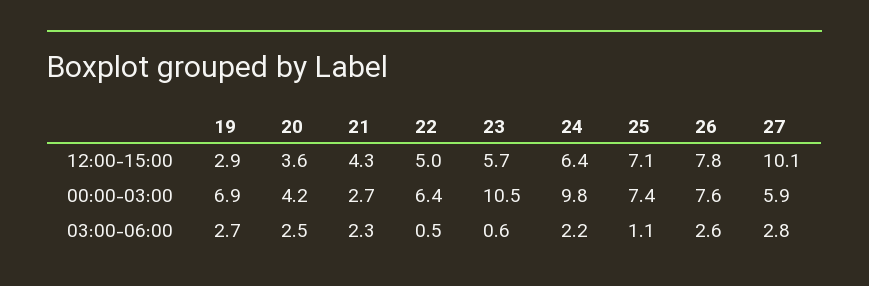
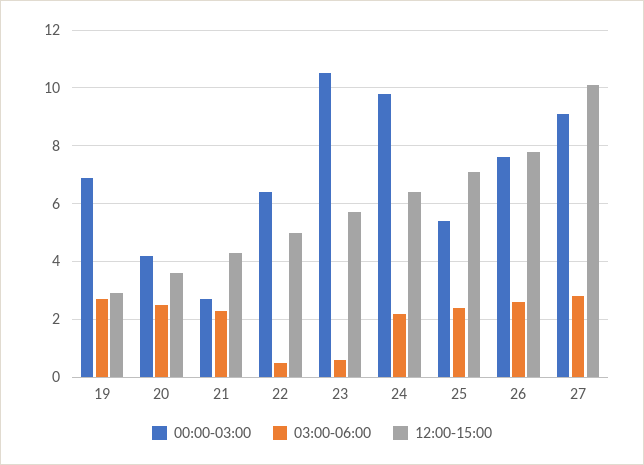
  {
    "12:00-15:00": {
      "19": 2.9,
      "20": 3.6,
      "21": 4.3,
      "22": 5,
      "23": 5.7,
      "24": 6.4,
      "25": 7.1,
      "26": 7.8,
      "27": 10.1
    },
    "00:00-03:00": {
      "19": 6.9,
      "20": 4.2,
      "21": 2.7,
      "22": 6.4,
      "23": 10.5,
      "24": 9.8,
-     "25": 7.4,
+     "25": 5.5,
      "26": 7.6,
-     "27": 5.9
+     "27": 9
    },
    "03:00-06:00": {
      "19": 2.7,
      "20": 2.5,
      "21": 2.3,
      "22": 0.5,
      "23": 0.6,
      "24": 2.2,
-     "25": 1.1,
+     "25": 2.5,
      "26": 2.6,
      "27": 2.8
    }
  }

